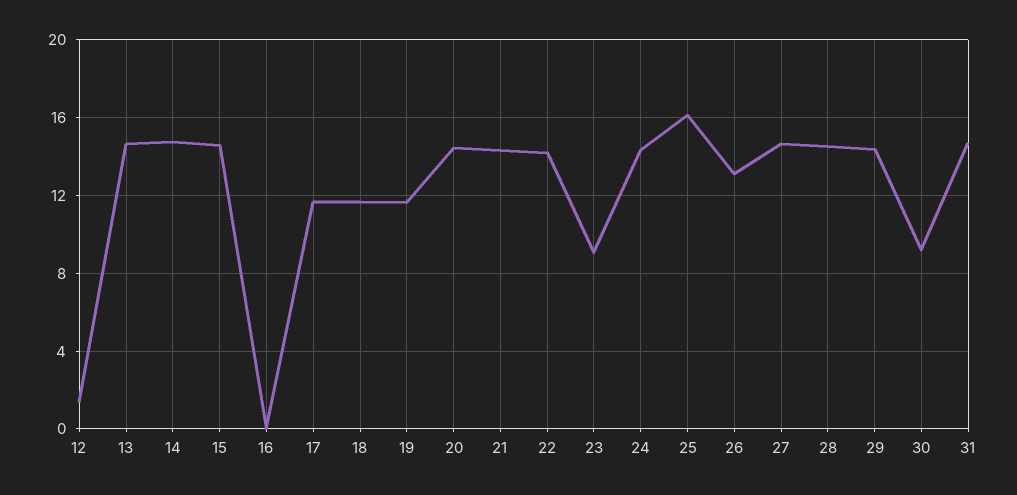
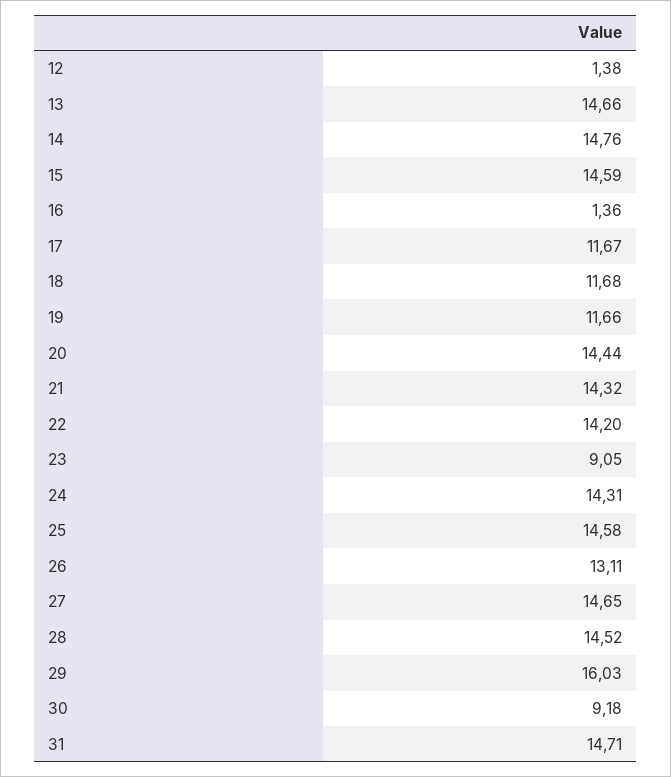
  {
    "12": 1.38,
    "13": 14.66,
    "14": 14.76,
    "15": 14.59,
-   "16": 0,
+   "16": 1.36,
    "17": 11.67,
    "18": 11.68,
    "19": 11.66,
    "20": 14.44,
    "21": 14.32,
    "22": 14.2,
    "23": 9.05,
    "24": 14.31,
-   "25": 16,
+   "25": 14.58,
    "26": 13.11,
    "27": 14.65,
    "28": 14.52,
-   "29": 14.5,
+   "29": 16.03,
    "30": 9.18,
    "31": 14.71
  }

